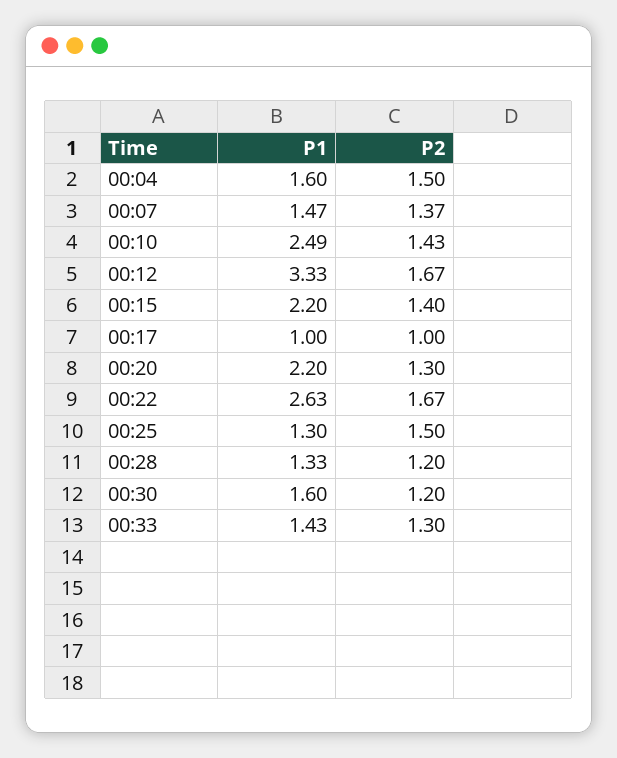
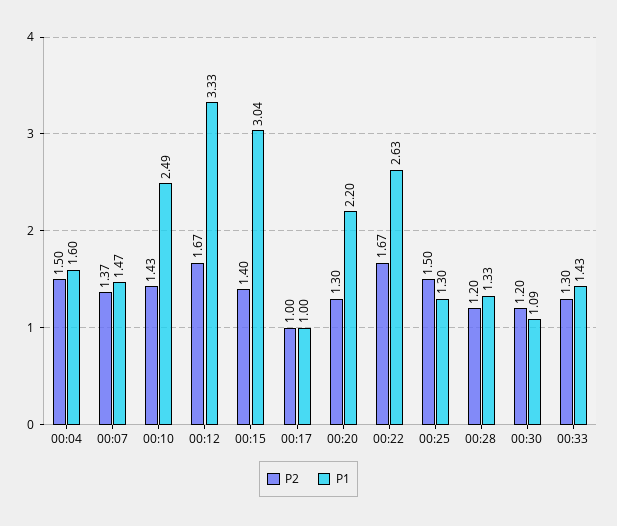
  {
    "P1": {
      "00:04": 1.6,
      "00:07": 1.47,
      "00:10": 2.49,
      "00:12": 3.33,
-     "00:15": 2.2,
+     "00:15": 3.04,
      "00:17": 1,
      "00:20": 2.2,
      "00:22": 2.63,
      "00:25": 1.3,
      "00:28": 1.33,
-     "00:30": 1.6,
+     "00:30": 1.09,
      "00:33": 1.43
    },
    "P2": {
      "00:04": 1.5,
      "00:07": 1.37,
      "00:10": 1.43,
      "00:12": 1.67,
      "00:15": 1.4,
      "00:17": 1,
      "00:20": 1.3,
      "00:22": 1.67,
      "00:25": 1.5,
      "00:28": 1.2,
      "00:30": 1.2,
      "00:33": 1.3
    }
  }

